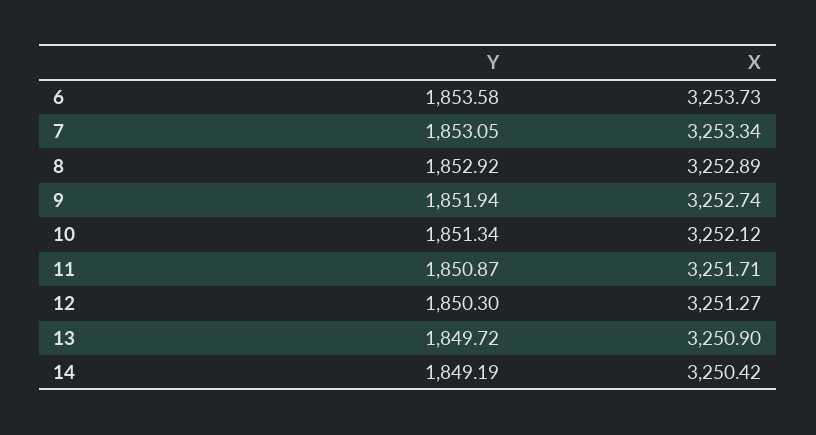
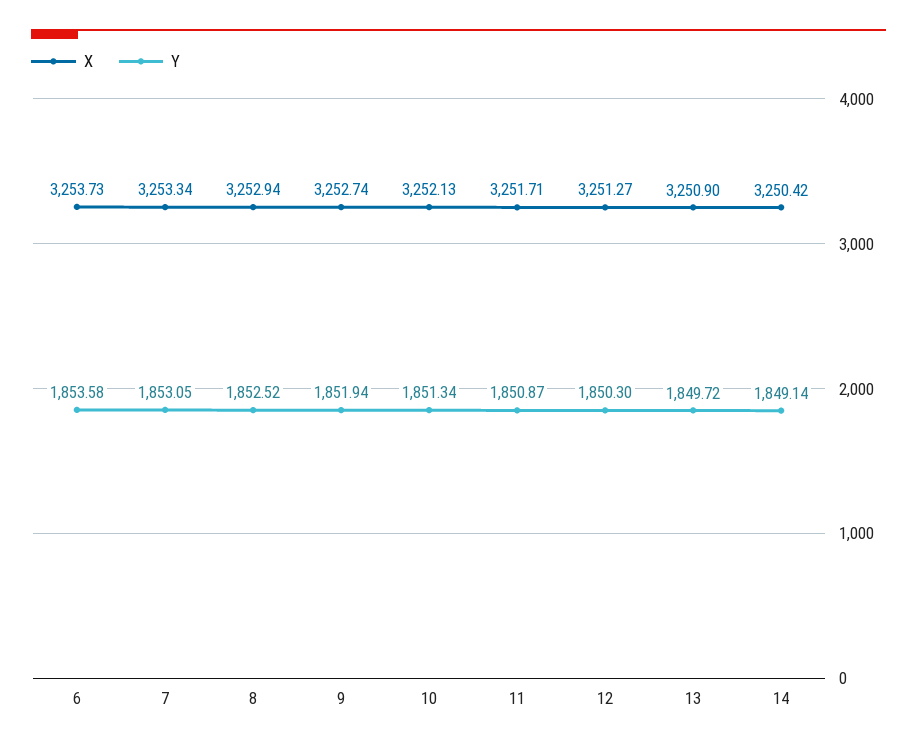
  {
    "Y": {
      "6": 1853.58,
      "7": 1853.05,
-     "8": 1852.92,
+     "8": 1852.52,
      "9": 1851.94,
      "10": 1851.34,
      "11": 1850.87,
      "12": 1850.3,
      "13": 1849.72,
-     "14": 1849.19
+     "14": 1849.14
    },
    "X": {
      "6": 3253.73,
      "7": 3253.34,
-     "8": 3252.89,
+     "8": 3252.94,
      "9": 3252.74,
-     "10": 3252.12,
+     "10": 3252.13,
      "11": 3251.71,
      "12": 3251.27,
      "13": 3250.9,
      "14": 3250.42
    }
  }

